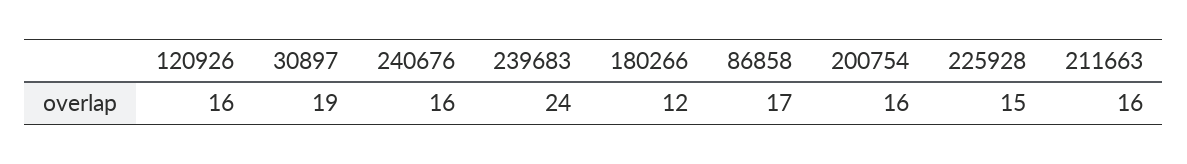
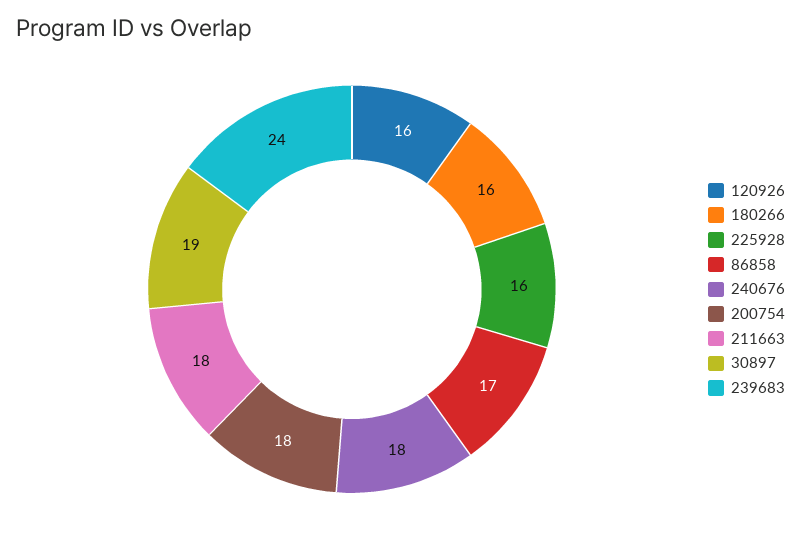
  {
    "120926": 16,
    "30897": 19,
-   "240676": 16,
+   "240676": 18,
    "239683": 24,
-   "180266": 12,
+   "180266": 16,
    "86858": 17,
-   "200754": 16,
+   "200754": 18,
-   "225928": 15,
+   "225928": 16,
-   "211663": 16
+   "211663": 18
  }

